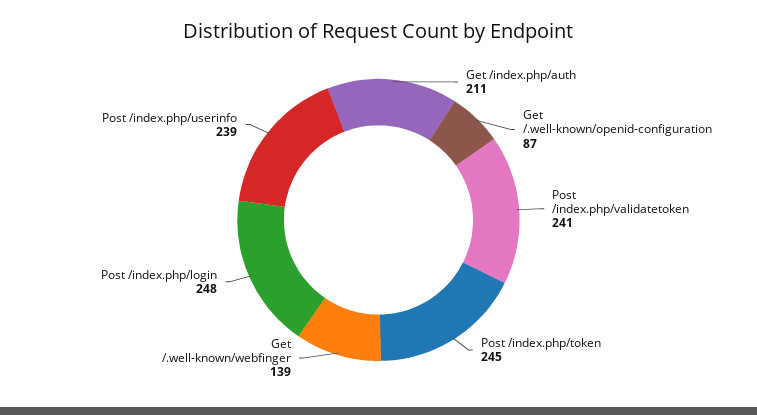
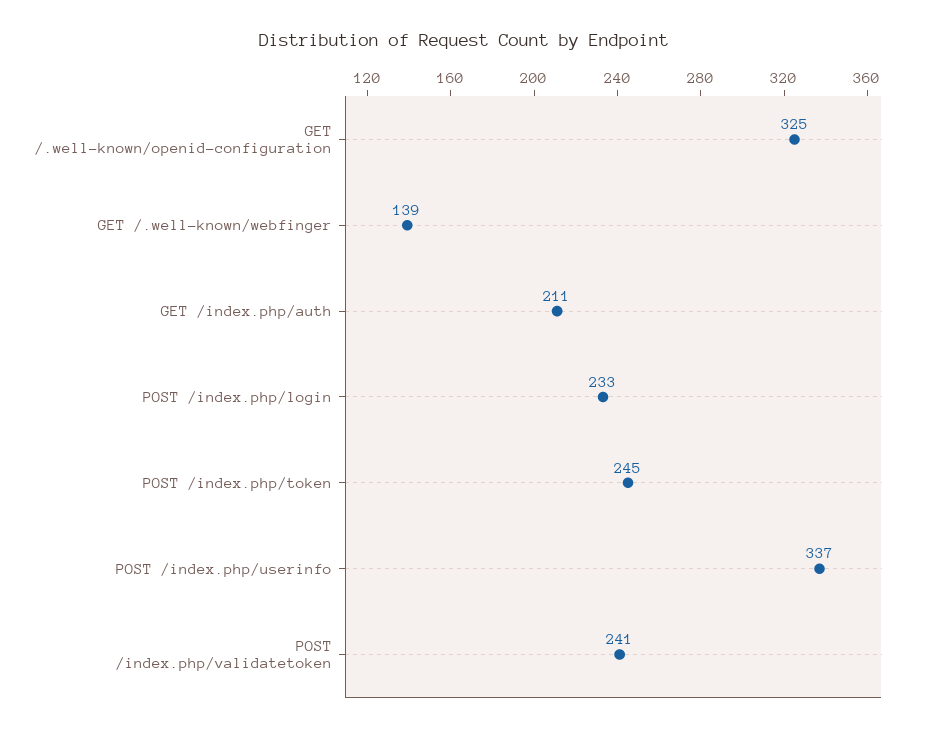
  {
    "Get /index.php/auth": 211,
-   "Get /.well-known/openid-configuration": 87,
+   "Get /.well-known/openid-configuration": 325,
    "Post /index.php/validatetoken": 241,
    "Post /index.php/token": 245,
    "Get /.well-known/webfinger": 139,
-   "Post /index.php/login": 248,
+   "Post /index.php/login": 233,
-   "Post /index.php/userinfo": 239
+   "Post /index.php/userinfo": 337
  }

